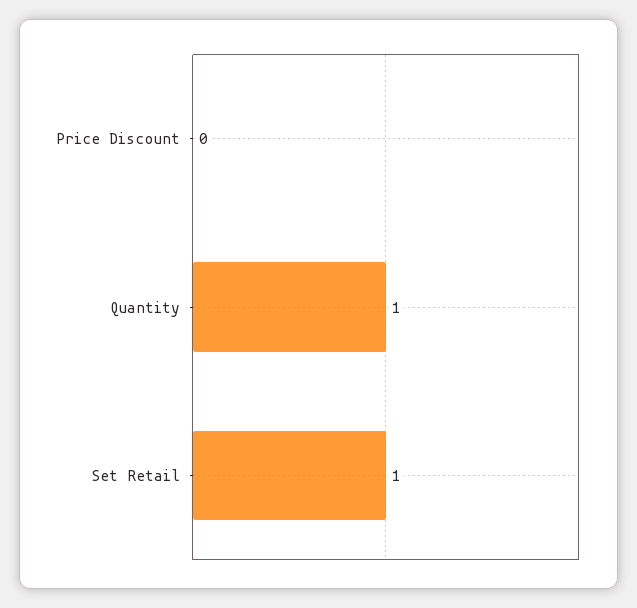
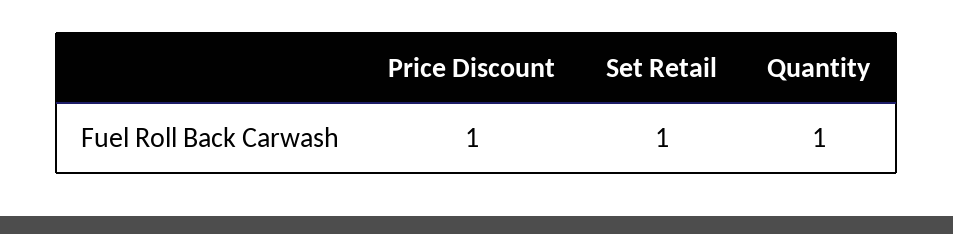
  {
-   "Price Discount": 0,
+   "Price Discount": 1,
    "Quantity": 1,
    "Set Retail": 1
  }

